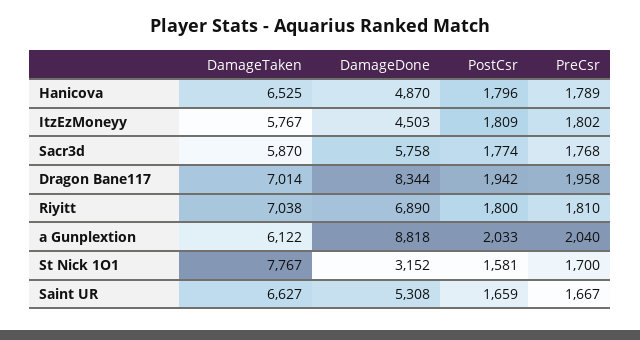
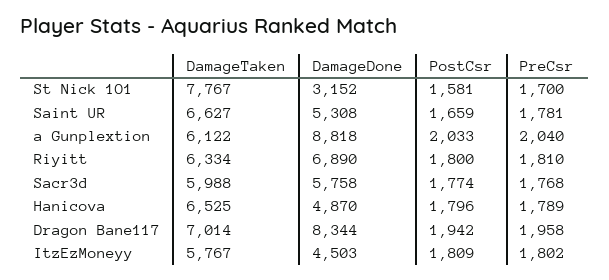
  {
    "DamageTaken": {
      "Hanicova": 6525,
      "ItzEzMoneyy": 5767,
-     "Sacr3d": 5870,
+     "Sacr3d": 5988,
      "Dragon Bane117": 7014,
-     "Riyitt": 7038,
+     "Riyitt": 6334,
      "a Gunplextion": 6122,
      "St Nick 1O1": 7767,
      "Saint UR": 6627
    },
    "DamageDone": {
      "Hanicova": 4870,
      "ItzEzMoneyy": 4503,
      "Sacr3d": 5758,
      "Dragon Bane117": 8344,
      "Riyitt": 6890,
      "a Gunplextion": 8818,
      "St Nick 1O1": 3152,
      "Saint UR": 5308
    },
    "PostCsr": {
      "Hanicova": 1796,
      "ItzEzMoneyy": 1809,
      "Sacr3d": 1774,
      "Dragon Bane117": 1942,
      "Riyitt": 1800,
      "a Gunplextion": 2033,
      "St Nick 1O1": 1581,
      "Saint UR": 1659
    },
    "PreCsr": {
      "Hanicova": 1789,
      "ItzEzMoneyy": 1802,
      "Sacr3d": 1768,
      "Dragon Bane117": 1958,
      "Riyitt": 1810,
      "a Gunplextion": 2040,
      "St Nick 1O1": 1700,
-     "Saint UR": 1667
+     "Saint UR": 1781
    }
  }

